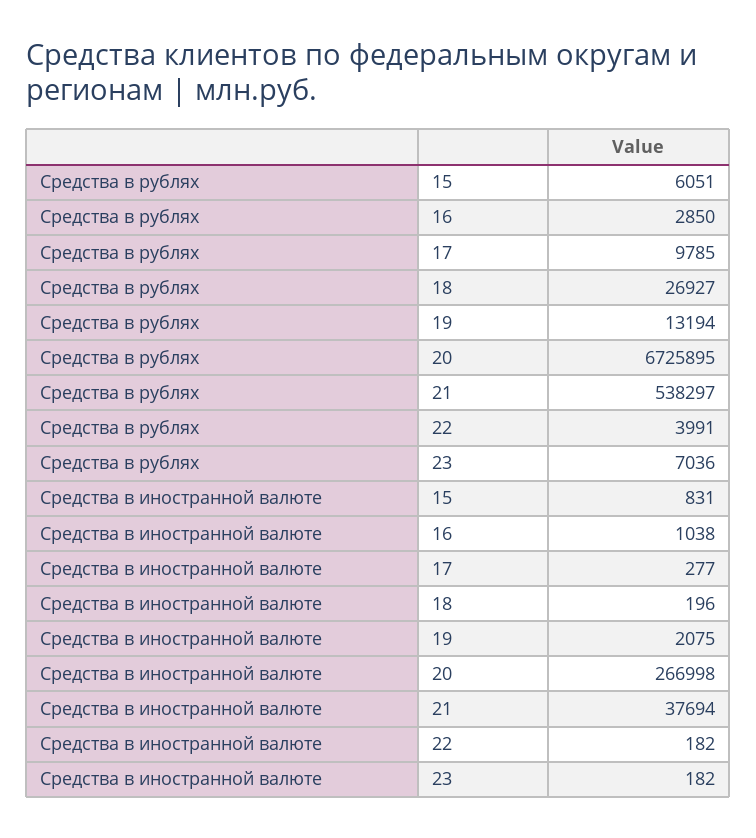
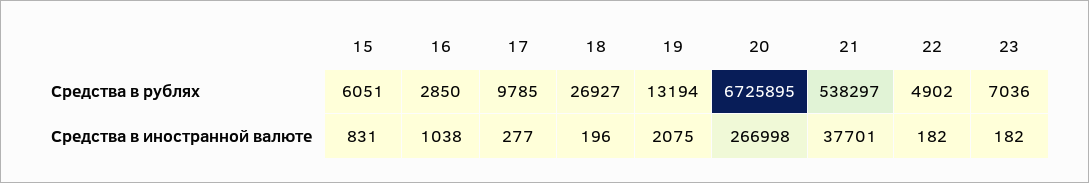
  {
    "Средства в рублях": {
      "15": 6051,
      "16": 2850,
      "17": 9785,
      "18": 26927,
      "19": 13194,
      "20": 6725895,
      "21": 538297,
-     "22": 3991,
+     "22": 4902,
      "23": 7036
    },
    "Средства в иностранной валюте": {
      "15": 831,
      "16": 1038,
      "17": 277,
      "18": 196,
      "19": 2075,
      "20": 266998,
-     "21": 37694,
+     "21": 37701,
      "22": 182,
      "23": 182
    }
  }

